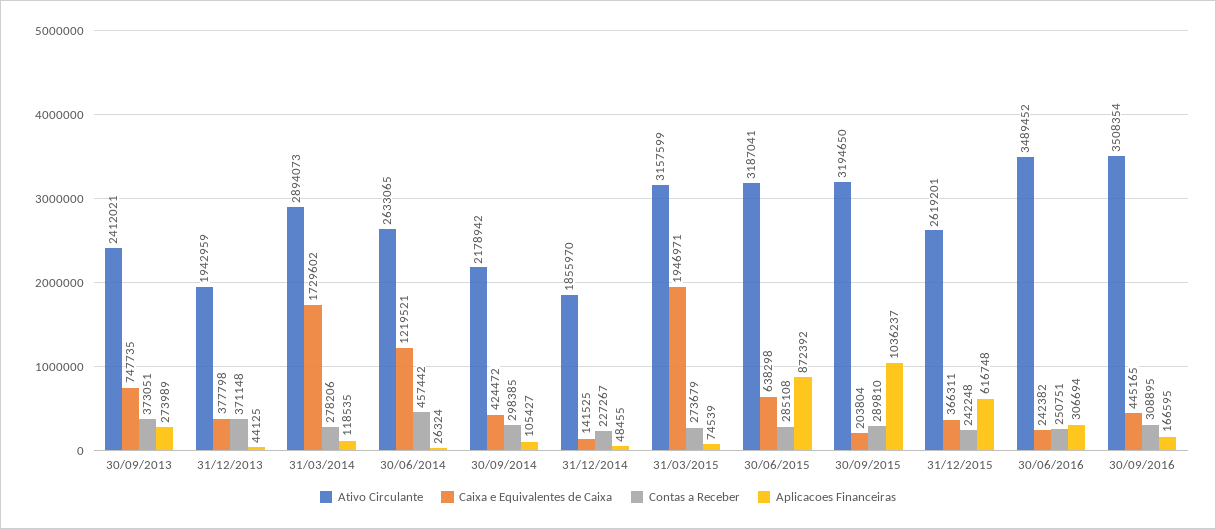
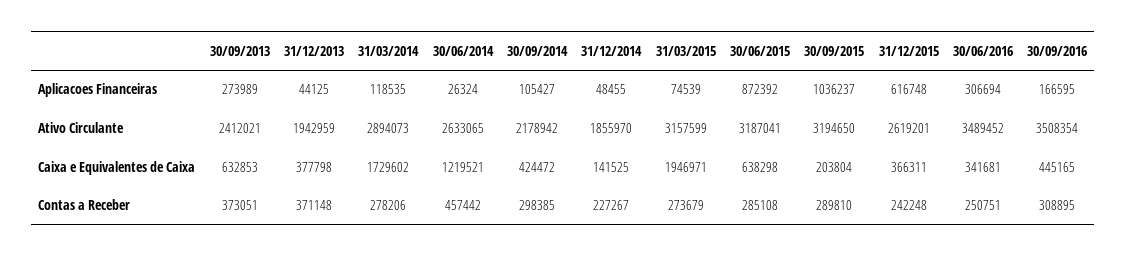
  {
    "Ativo Circulante": {
      "30/09/2013": 2412021,
      "31/12/2013": 1942959,
      "31/03/2014": 2894073,
      "30/06/2014": 2633065,
      "30/09/2014": 2178942,
      "31/12/2014": 1855970,
      "31/03/2015": 3157599,
      "30/06/2015": 3187041,
      "30/09/2015": 3194650,
      "31/12/2015": 2619201,
      "30/06/2016": 3489452,
      "30/09/2016": 3508354
    },
    "Caixa e Equivalentes de Caixa": {
-     "30/09/2013": 747735,
+     "30/09/2013": 632853,
      "31/12/2013": 377798,
      "31/03/2014": 1729602,
      "30/06/2014": 1219521,
      "30/09/2014": 424472,
      "31/12/2014": 141525,
      "31/03/2015": 1946971,
      "30/06/2015": 638298,
      "30/09/2015": 203804,
      "31/12/2015": 366311,
-     "30/06/2016": 242382,
+     "30/06/2016": 341681,
      "30/09/2016": 445165
    },
    "Contas a Receber": {
      "30/09/2013": 373051,
      "31/12/2013": 371148,
      "31/03/2014": 278206,
      "30/06/2014": 457442,
      "30/09/2014": 298385,
      "31/12/2014": 227267,
      "31/03/2015": 273679,
      "30/06/2015": 285108,
      "30/09/2015": 289810,
      "31/12/2015": 242248,
      "30/06/2016": 250751,
      "30/09/2016": 308895
    },
    "Aplicacoes Financeiras": {
      "30/09/2013": 273989,
      "31/12/2013": 44125,
      "31/03/2014": 118535,
      "30/06/2014": 26324,
      "30/09/2014": 105427,
      "31/12/2014": 48455,
      "31/03/2015": 74539,
      "30/06/2015": 872392,
      "30/09/2015": 1036237,
      "31/12/2015": 616748,
      "30/06/2016": 306694,
      "30/09/2016": 166595
    }
  }

